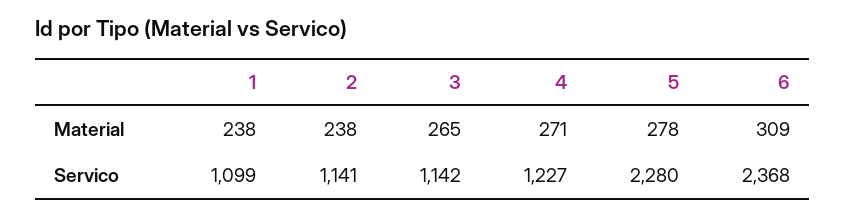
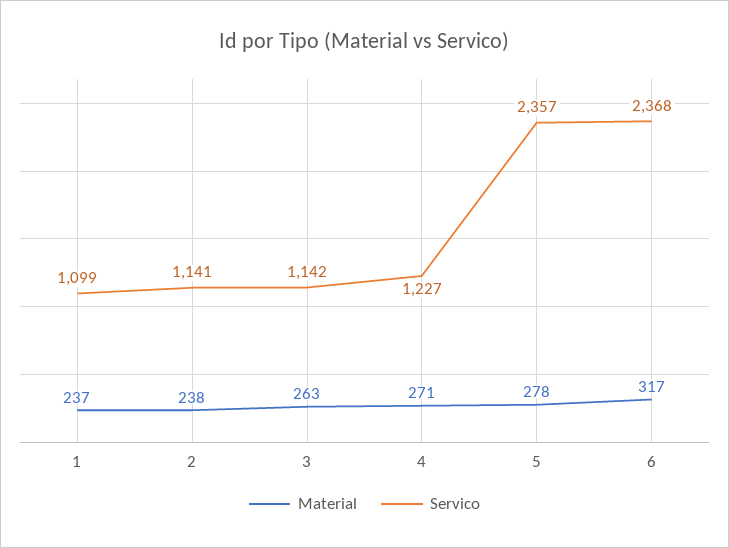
  {
    "Material": {
-     "1": 238,
+     "1": 237,
      "2": 238,
-     "3": 265,
+     "3": 263,
      "4": 271,
      "5": 278,
-     "6": 309
+     "6": 317
    },
    "Servico": {
      "1": 1099,
      "2": 1141,
      "3": 1142,
      "4": 1227,
-     "5": 2280,
+     "5": 2357,
      "6": 2368
    }
  }

